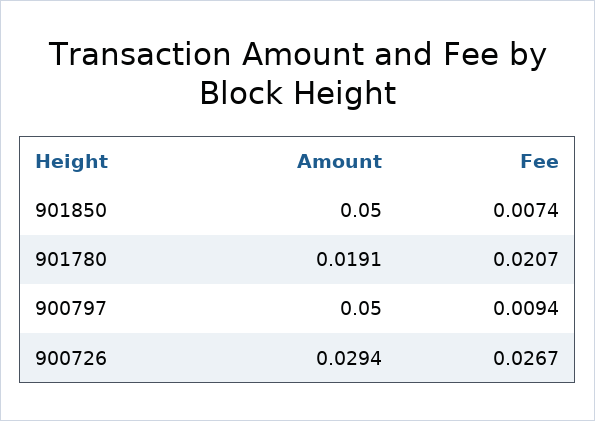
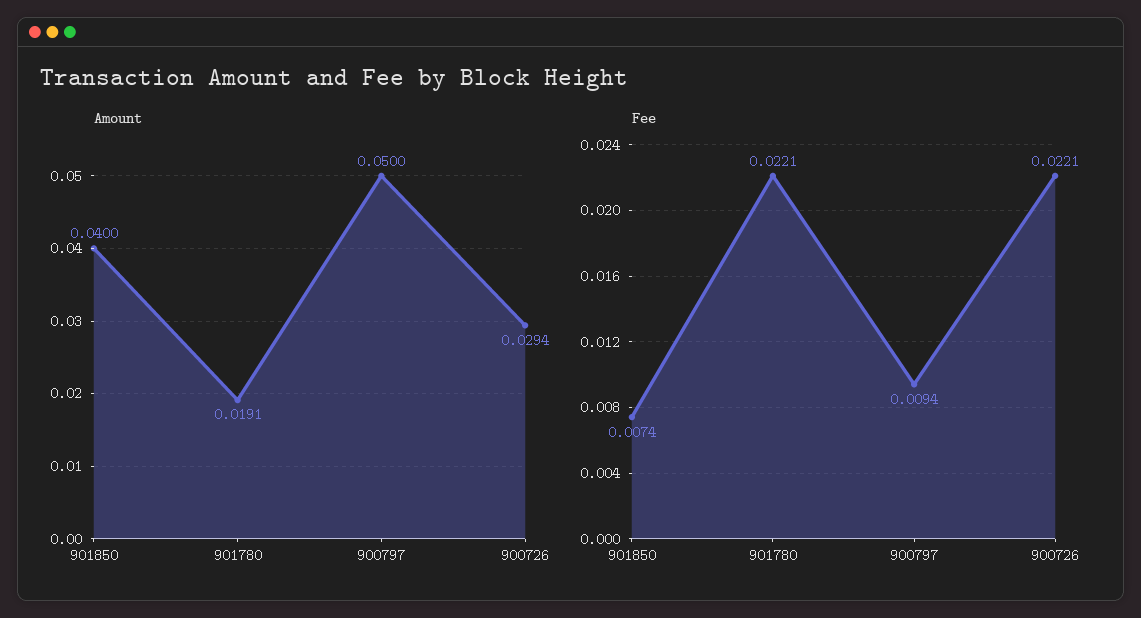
  {
    "Amount": {
-     "901850": 0.05,
+     "901850": 0.04,
      "901780": 0.0191,
      "900797": 0.05,
      "900726": 0.0294
    },
    "Fee": {
      "901850": 0.0074,
-     "901780": 0.0207,
+     "901780": 0.0221,
      "900797": 0.0094,
-     "900726": 0.0267
+     "900726": 0.0221
    }
  }

